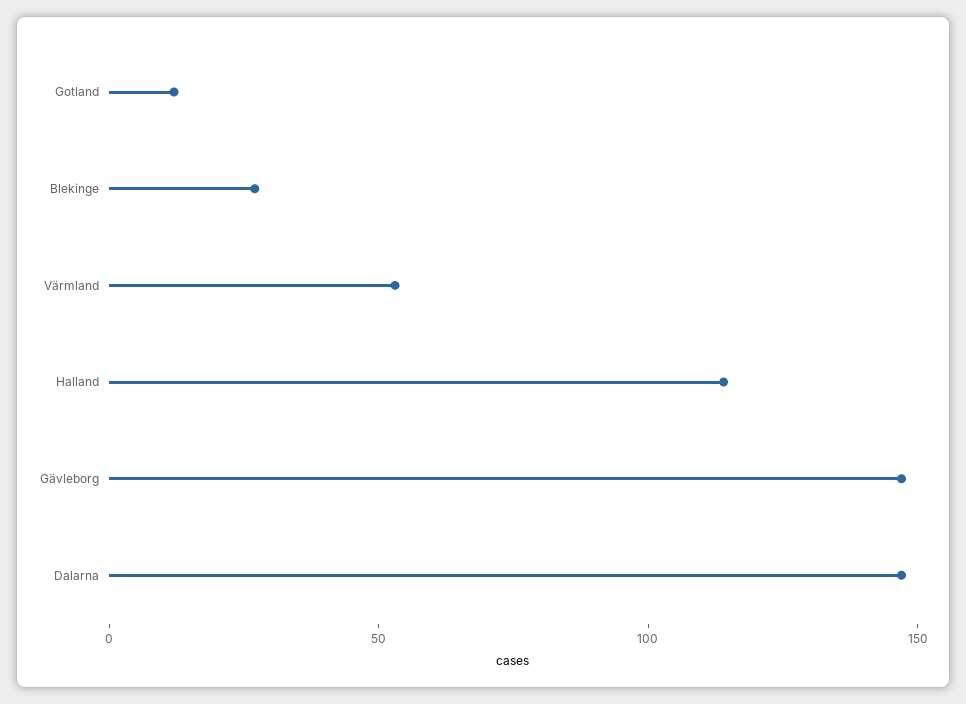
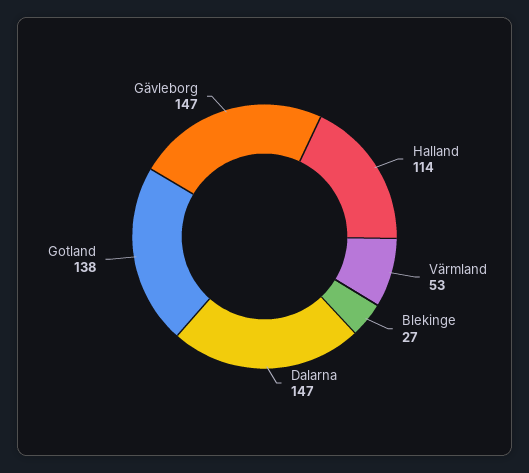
  {
-   "Gotland": 10,
+   "Gotland": 138,
    "Blekinge": 27,
    "Värmland": 53,
    "Halland": 114,
    "Gävleborg": 147,
    "Dalarna": 147
  }

